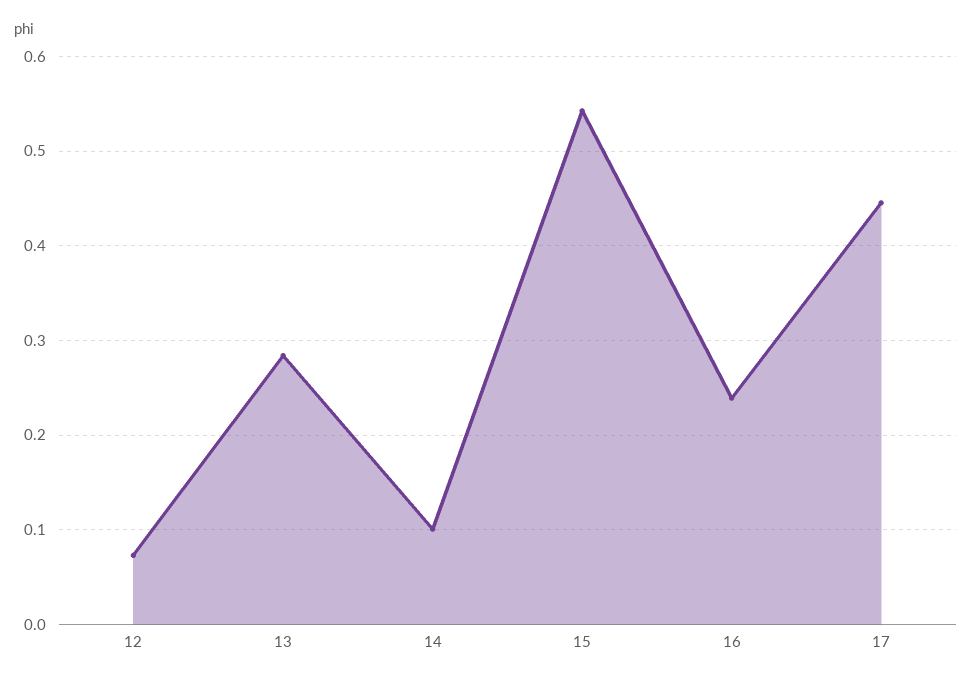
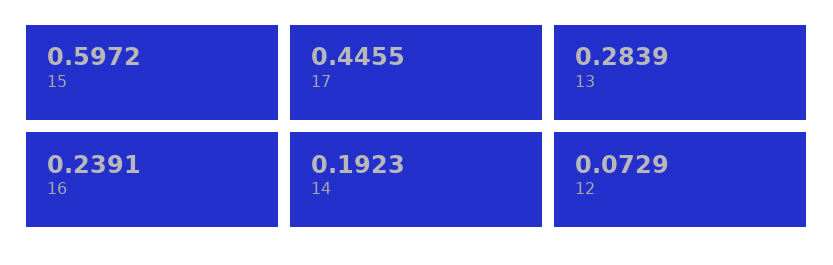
  {
    "12": 0.0729,
    "13": 0.2839,
-   "14": 0.1,
+   "14": 0.1923,
-   "15": 0.54,
+   "15": 0.5972,
    "16": 0.2391,
    "17": 0.4455
  }

